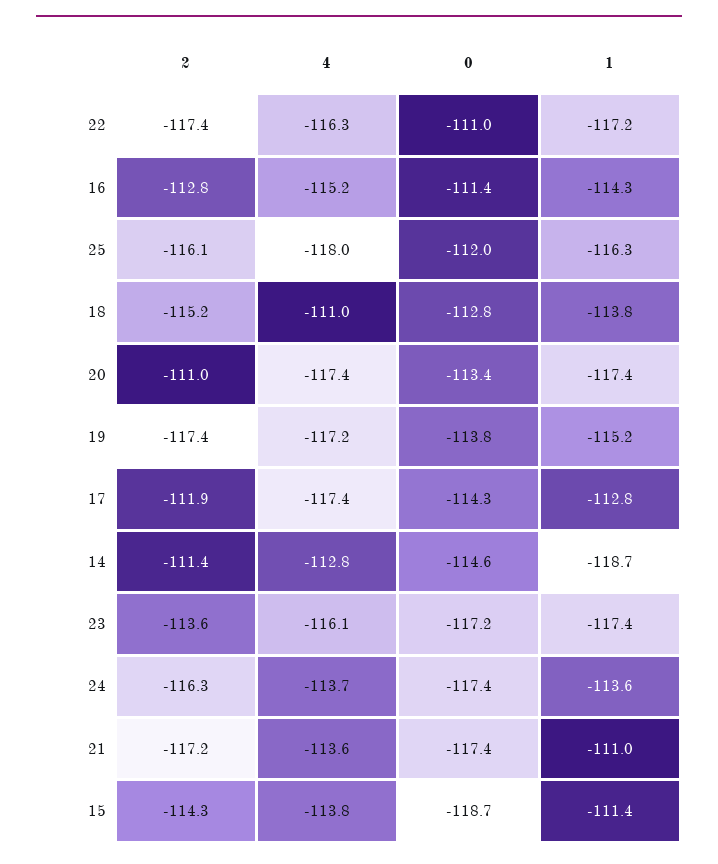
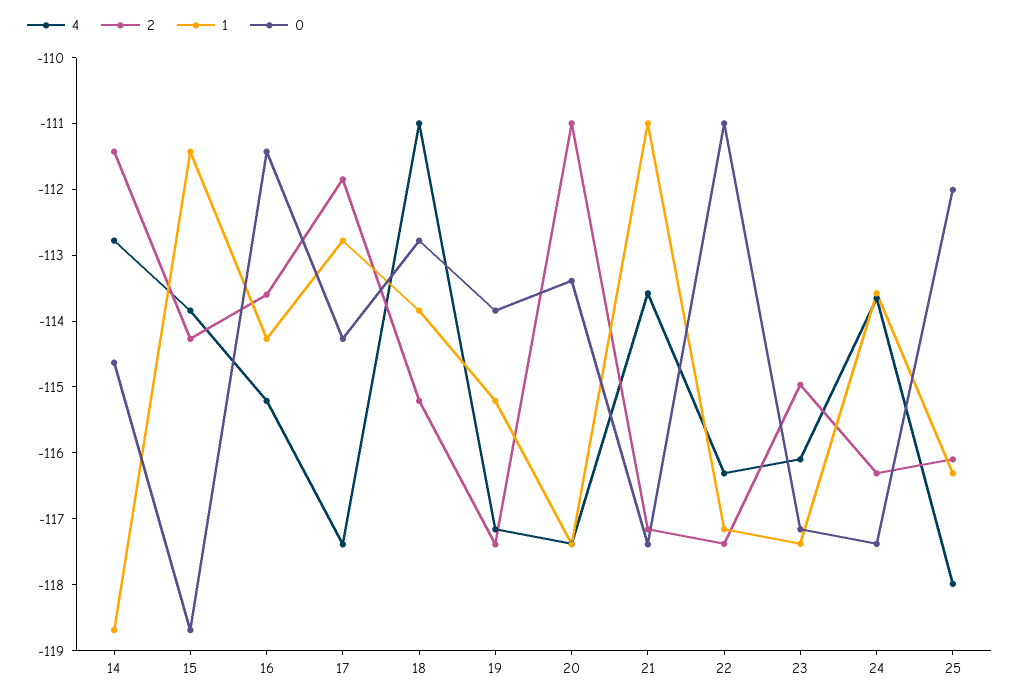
  {
    "2": {
      "22": -117.4,
-     "16": -112.8,
+     "16": -113.6,
      "25": -116.1,
      "18": -115.2,
      "20": -111,
      "19": -117.4,
      "17": -111.9,
      "14": -111.4,
-     "23": -113.6,
+     "23": -115,
      "24": -116.3,
      "21": -117.2,
      "15": -114.3
    },
    "4": {
      "22": -116.3,
      "16": -115.2,
      "25": -118,
      "18": -111,
      "20": -117.4,
      "19": -117.2,
      "17": -117.4,
      "14": -112.8,
      "23": -116.1,
      "24": -113.7,
      "21": -113.6,
      "15": -113.8
    },
    "0": {
      "22": -111,
      "16": -111.4,
      "25": -112,
      "18": -112.8,
      "20": -113.4,
      "19": -113.8,
      "17": -114.3,
      "14": -114.6,
      "23": -117.2,
      "24": -117.4,
      "21": -117.4,
      "15": -118.7
    },
    "1": {
      "22": -117.2,
      "16": -114.3,
      "25": -116.3,
      "18": -113.8,
      "20": -117.4,
      "19": -115.2,
      "17": -112.8,
      "14": -118.7,
      "23": -117.4,
      "24": -113.6,
      "21": -111,
      "15": -111.4
    }
  }

